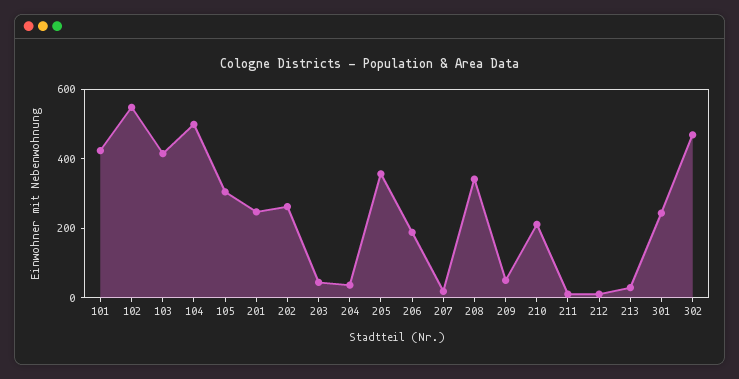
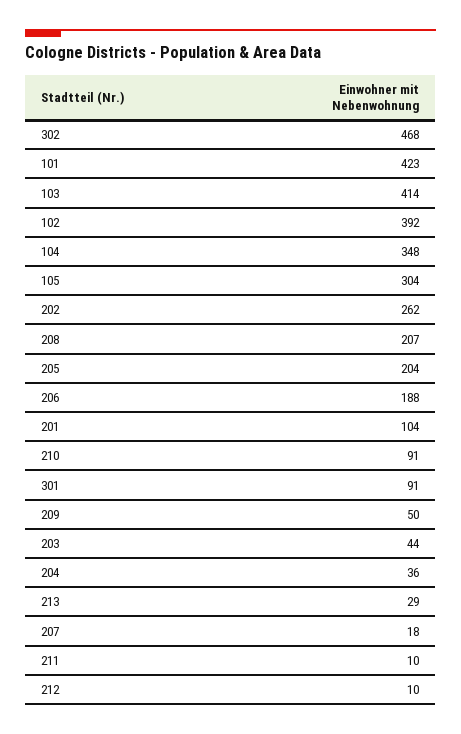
  {
    "101": 423,
-   "102": 550,
+   "102": 392,
    "103": 414,
-   "104": 500,
+   "104": 348,
    "105": 304,
-   "201": 250,
+   "201": 104,
    "202": 262,
    "203": 44,
    "204": 36,
-   "205": 350,
+   "205": 204,
    "206": 188,
    "207": 18,
-   "208": 350,
+   "208": 207,
    "209": 50,
-   "210": 200,
+   "210": 91,
    "211": 10,
    "212": 10,
    "213": 29,
-   "301": 250,
+   "301": 91,
    "302": 468
  }

